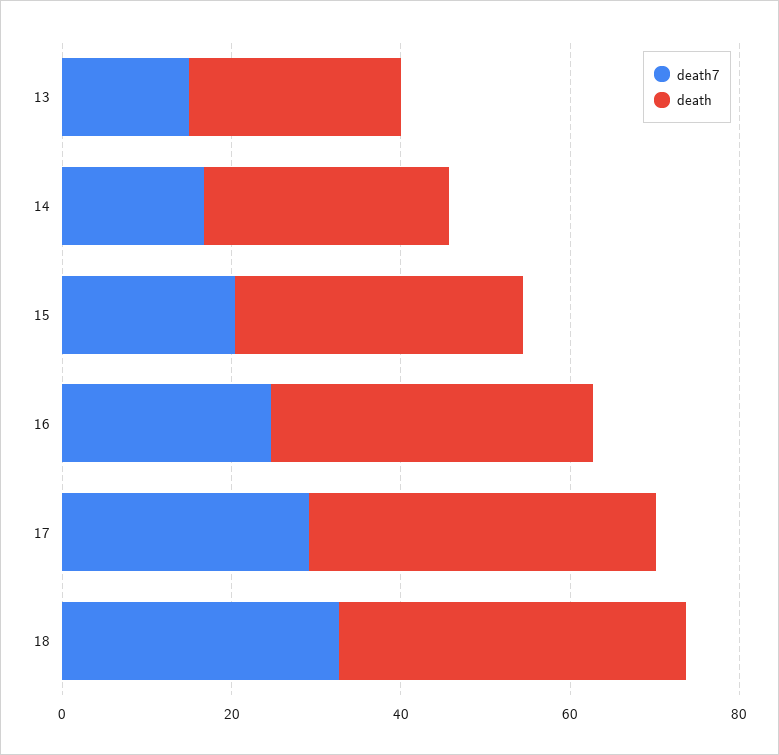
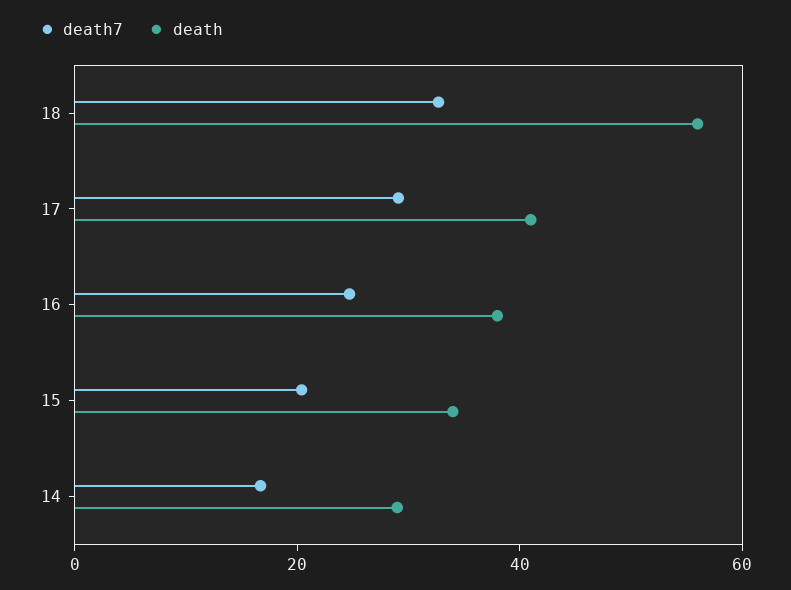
  {
    "death7": {
-     "13": 15,
      "14": 15,
      "15": 20,
      "16": 25,
      "17": 30,
      "18": 35
    },
    "death": {
-     "13": 25,
      "14": 30,
      "15": 35,
      "16": 40,
      "17": 40,
-     "18": 40
+     "18": 55
    }
  }

